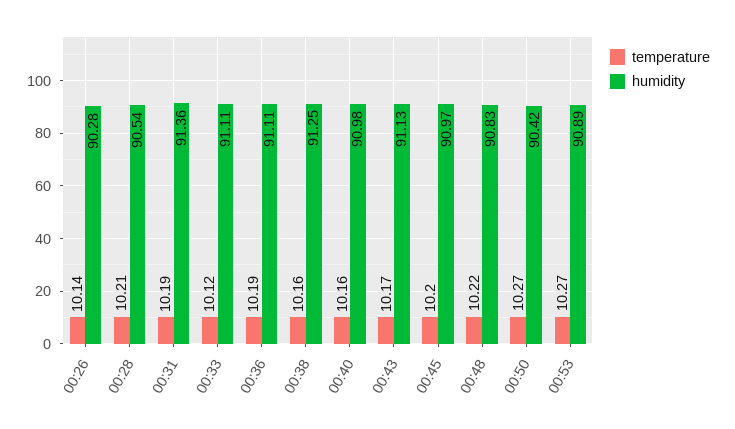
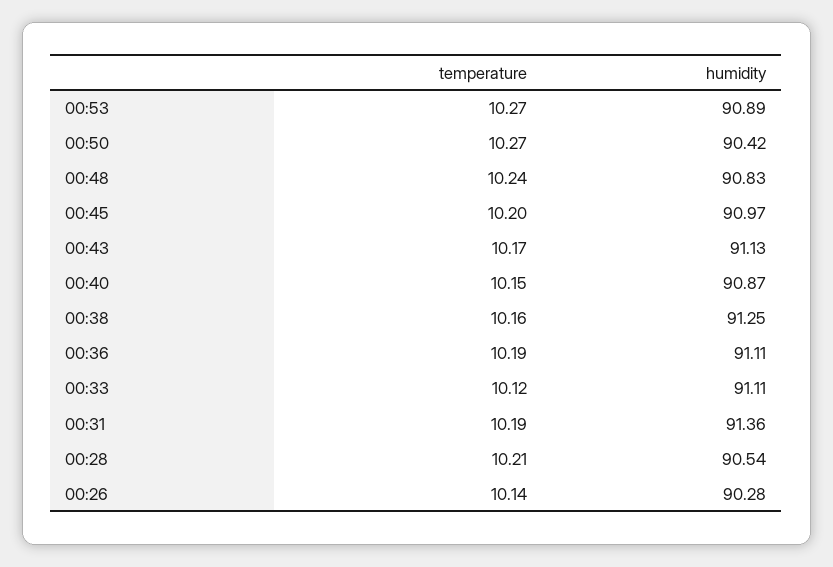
  {
    "temperature": {
      "00:26": 10.14,
      "00:28": 10.21,
      "00:31": 10.19,
      "00:33": 10.12,
      "00:36": 10.19,
      "00:38": 10.16,
-     "00:40": 10.16,
+     "00:40": 10.15,
      "00:43": 10.17,
      "00:45": 10.2,
-     "00:48": 10.22,
+     "00:48": 10.24,
      "00:50": 10.27,
      "00:53": 10.27
    },
    "humidity": {
      "00:26": 90.28,
      "00:28": 90.54,
      "00:31": 91.36,
      "00:33": 91.11,
      "00:36": 91.11,
      "00:38": 91.25,
-     "00:40": 90.98,
+     "00:40": 90.87,
      "00:43": 91.13,
      "00:45": 90.97,
      "00:48": 90.83,
      "00:50": 90.42,
      "00:53": 90.89
    }
  }

